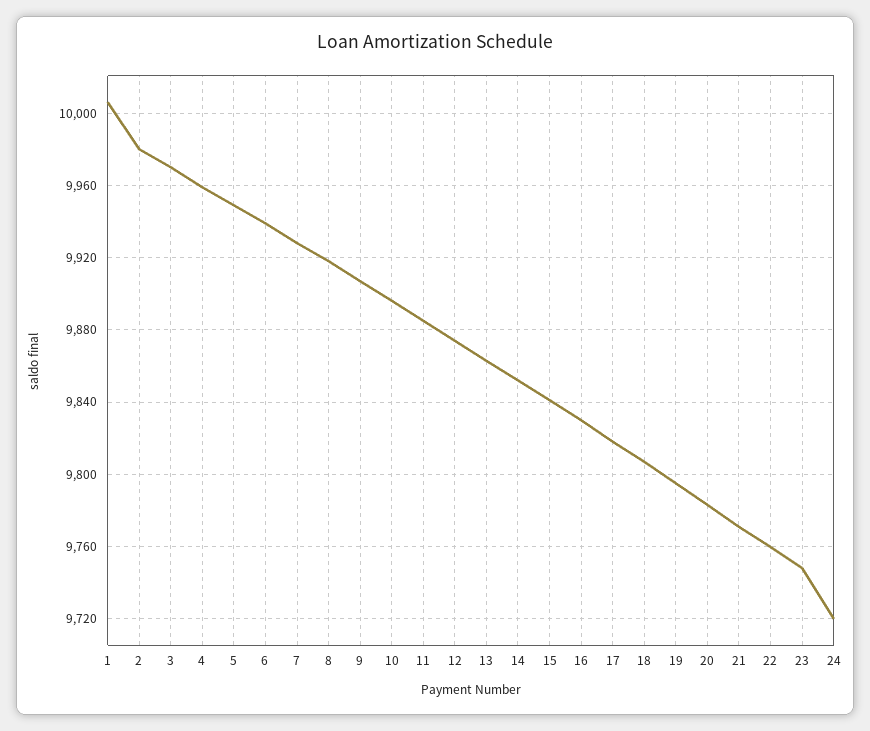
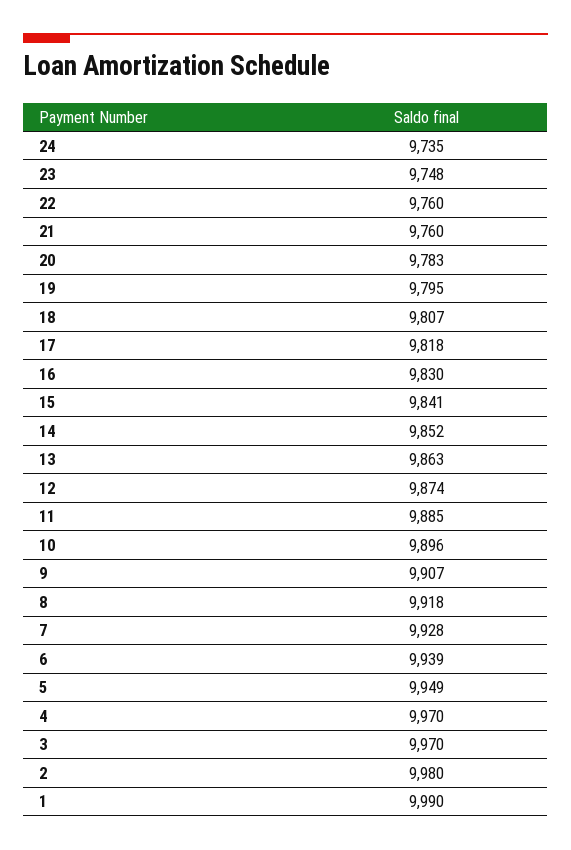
  {
-   "1": 10005,
+   "1": 9990,
    "2": 9980,
    "3": 9970,
-   "4": 9960,
+   "4": 9970,
    "5": 9949,
    "6": 9939,
    "7": 9928,
    "8": 9918,
    "9": 9907,
    "10": 9896,
    "11": 9885,
    "12": 9874,
    "13": 9863,
    "14": 9852,
    "15": 9841,
    "16": 9830,
    "17": 9818,
    "18": 9807,
    "19": 9795,
    "20": 9783,
-   "21": 9770,
+   "21": 9760,
    "22": 9760,
    "23": 9748,
-   "24": 9720
+   "24": 9735
  }

